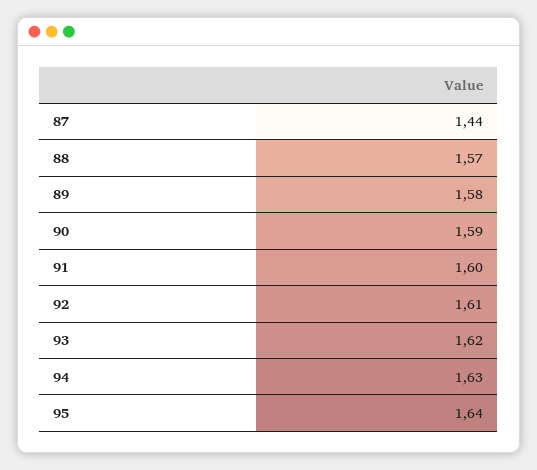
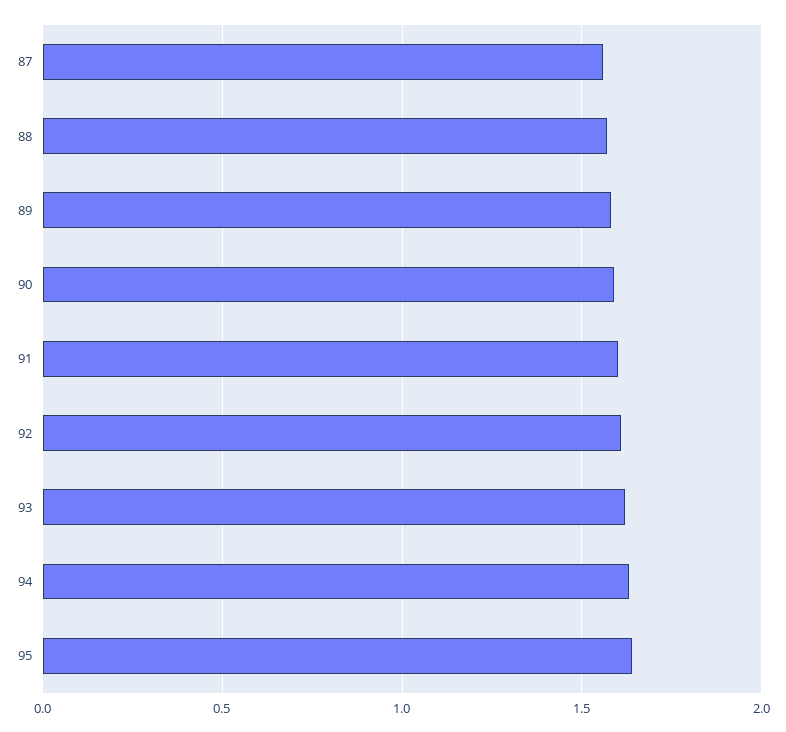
  {
-   "87": 1.44,
+   "87": 1.55,
    "88": 1.57,
    "89": 1.58,
    "90": 1.59,
    "91": 1.6,
    "92": 1.61,
    "93": 1.62,
    "94": 1.63,
    "95": 1.64
  }

